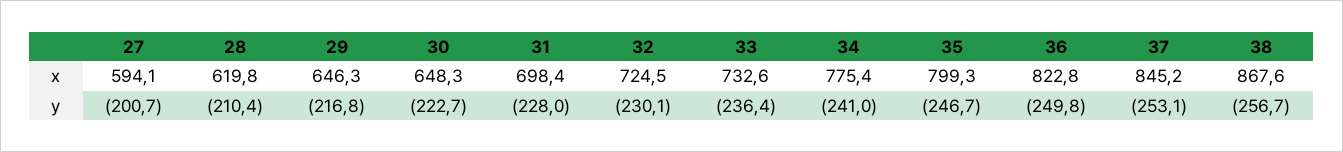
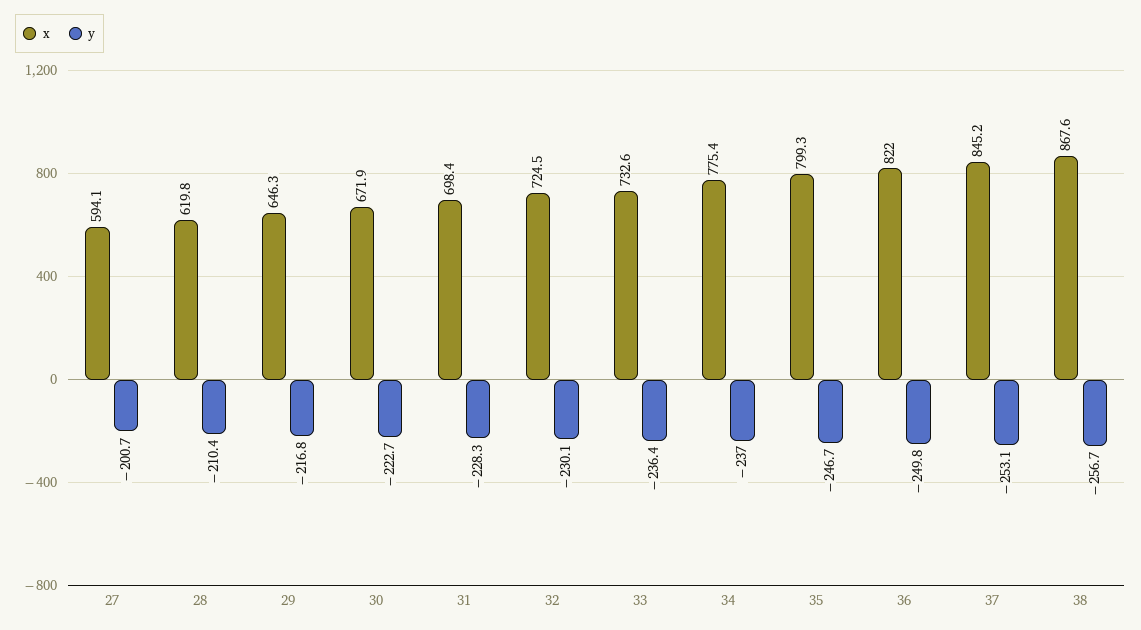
  {
    "x": {
      "27": 594.1,
      "28": 619.8,
      "29": 646.3,
-     "30": 648.3,
+     "30": 671.9,
      "31": 698.4,
      "32": 724.5,
      "33": 732.6,
      "34": 775.4,
      "35": 799.3,
-     "36": 822.8,
+     "36": 822,
      "37": 845.2,
      "38": 867.6
    },
    "y": {
      "27": -200.7,
      "28": -210.4,
      "29": -216.8,
      "30": -222.7,
-     "31": -228,
+     "31": -228.3,
      "32": -230.1,
      "33": -236.4,
-     "34": -241,
+     "34": -237,
      "35": -246.7,
      "36": -249.8,
      "37": -253.1,
      "38": -256.7
    }
  }

